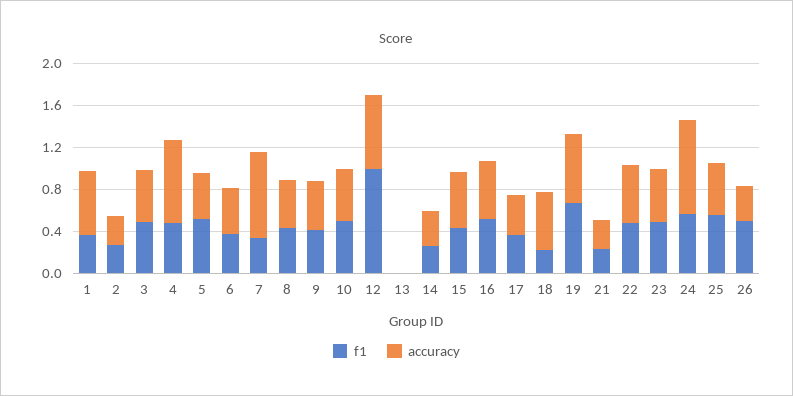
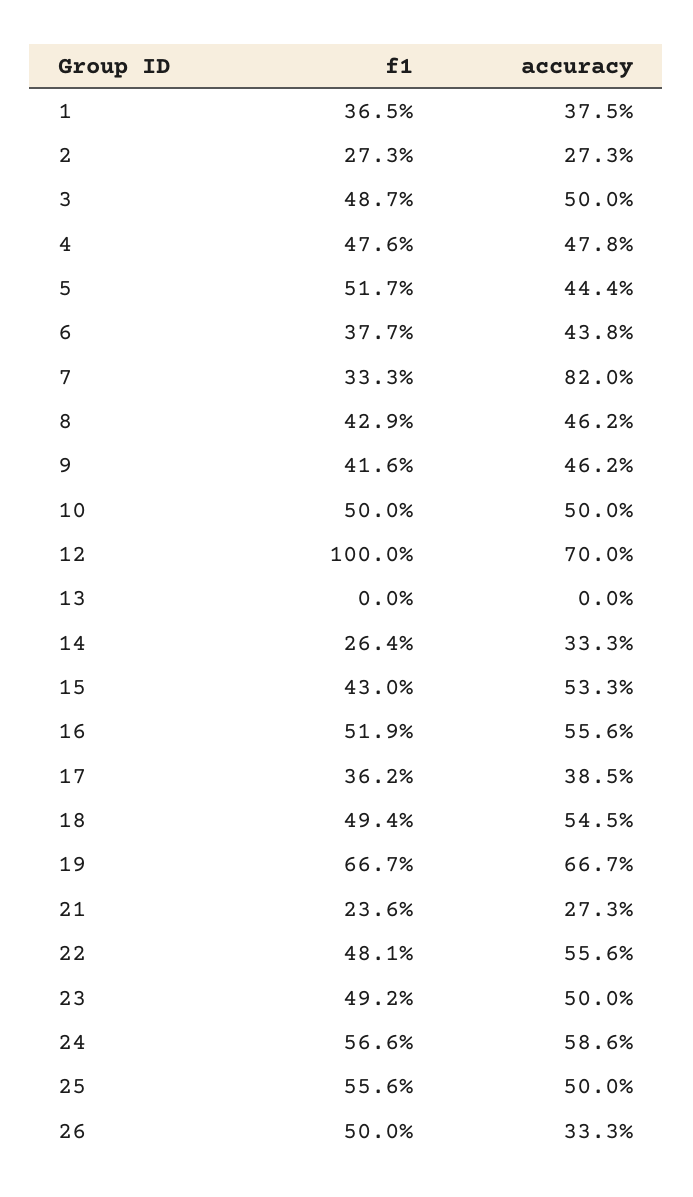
  {
    "f1": {
      "1": 0.365,
      "2": 0.273,
      "3": 0.487,
      "4": 0.476,
      "5": 0.517,
      "6": 0.377,
      "7": 0.333,
      "8": 0.429,
      "9": 0.416,
      "10": 0.5,
      "12": 1,
      "13": 0,
      "14": 0.264,
      "15": 0.43,
      "16": 0.519,
      "17": 0.362,
-     "18": 0.2,
+     "18": 0.494,
      "19": 0.667,
      "21": 0.236,
      "22": 0.481,
      "23": 0.492,
      "24": 0.566,
      "25": 0.556,
      "26": 0.5
    },
    "accuracy": {
-     "1": 0.6,
+     "1": 0.375,
      "2": 0.273,
      "3": 0.5,
-     "4": 0.8,
+     "4": 0.478,
      "5": 0.444,
      "6": 0.438,
      "7": 0.82,
      "8": 0.462,
      "9": 0.462,
      "10": 0.5,
      "12": 0.7,
      "13": 0,
      "14": 0.333,
      "15": 0.533,
      "16": 0.556,
      "17": 0.385,
      "18": 0.545,
      "19": 0.667,
      "21": 0.273,
      "22": 0.556,
      "23": 0.5,
-     "24": 0.9,
+     "24": 0.586,
      "25": 0.5,
      "26": 0.333
    }
  }

